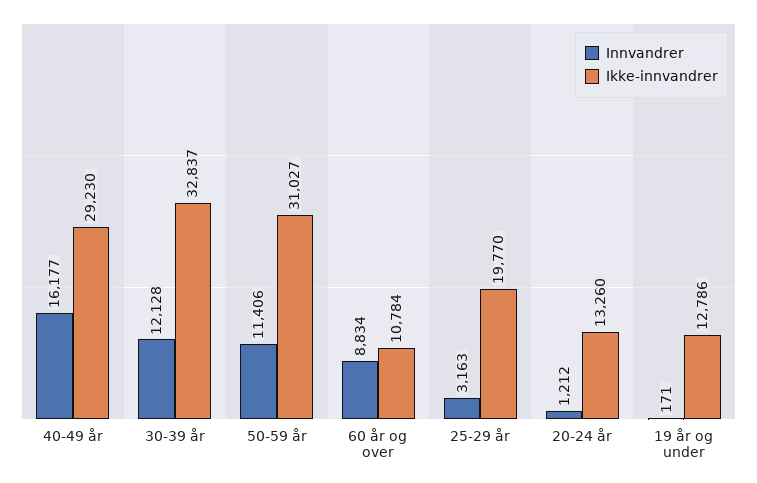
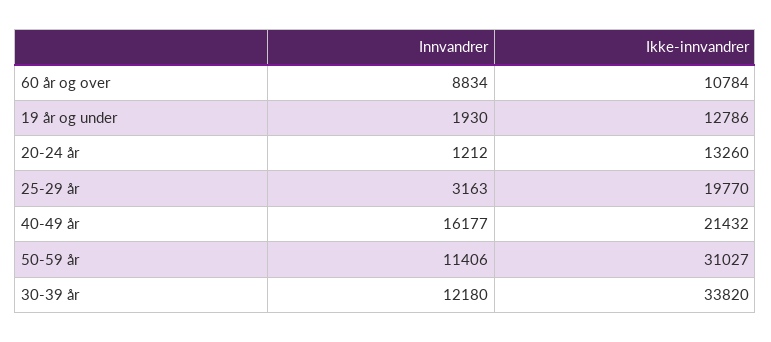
  {
    "Innvandrer": {
      "40-49 år": 16177,
-     "30-39 år": 12128,
+     "30-39 år": 12180,
      "50-59 år": 11406,
      "60 år og over": 8834,
      "25-29 år": 3163,
      "20-24 år": 1212,
-     "19 år og under": 171
+     "19 år og under": 1930
    },
    "Ikke-innvandrer": {
-     "40-49 år": 29230,
+     "40-49 år": 21432,
-     "30-39 år": 32837,
+     "30-39 år": 33820,
      "50-59 år": 31027,
      "60 år og over": 10784,
      "25-29 år": 19770,
      "20-24 år": 13260,
      "19 år og under": 12786
    }
  }

